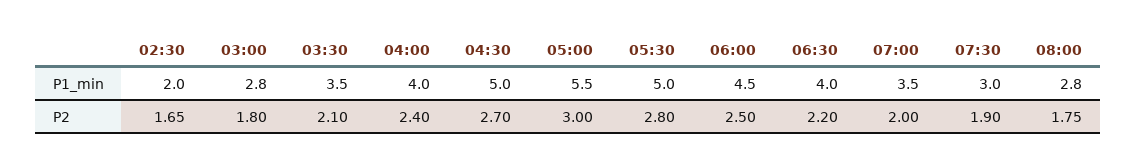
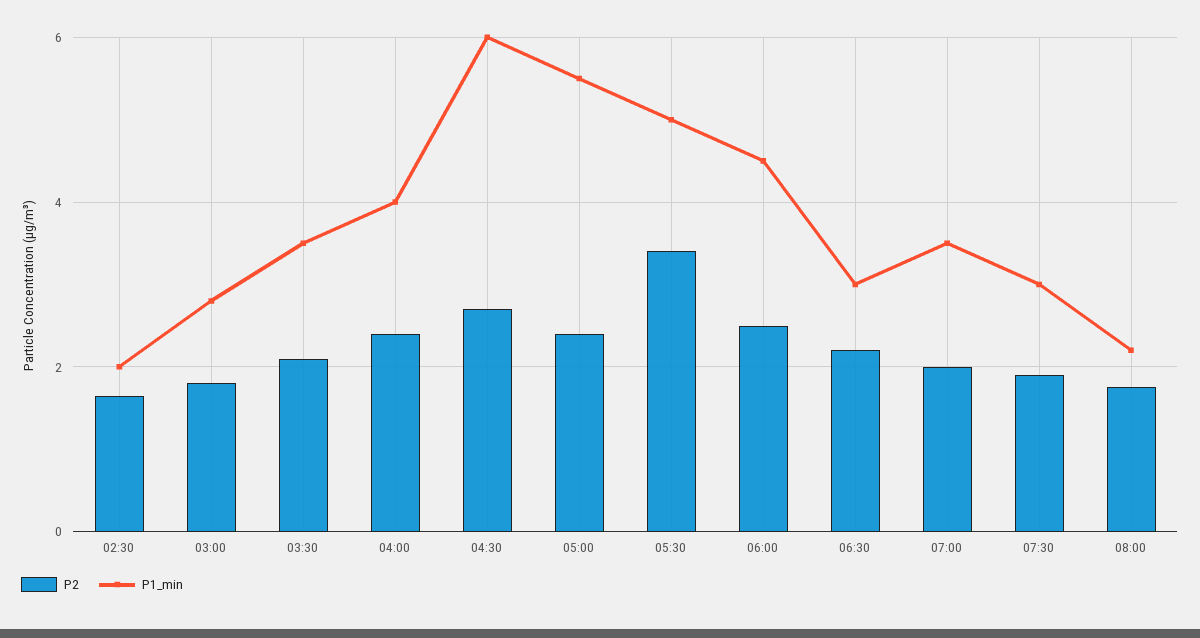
  {
    "P1_min": {
      "02:30": 2,
      "03:00": 2.8,
      "03:30": 3.5,
      "04:00": 4,
-     "04:30": 5,
+     "04:30": 6,
      "05:00": 5.5,
      "05:30": 5,
      "06:00": 4.5,
-     "06:30": 4,
+     "06:30": 3,
      "07:00": 3.5,
      "07:30": 3,
-     "08:00": 2.8
+     "08:00": 2.2
    },
    "P2": {
      "02:30": 1.65,
      "03:00": 1.8,
      "03:30": 2.1,
      "04:00": 2.4,
      "04:30": 2.7,
-     "05:00": 3,
+     "05:00": 2.4,
-     "05:30": 2.8,
+     "05:30": 3.4,
      "06:00": 2.5,
      "06:30": 2.2,
      "07:00": 2,
      "07:30": 1.9,
      "08:00": 1.75
    }
  }

